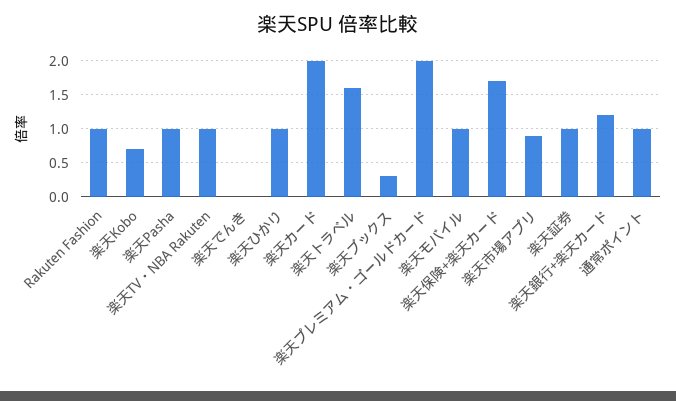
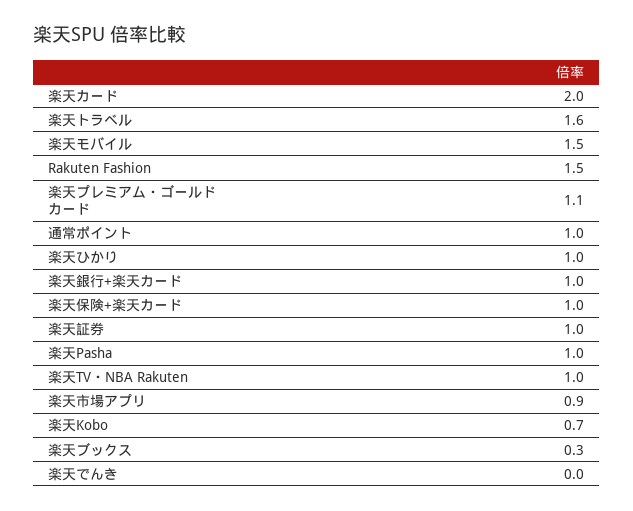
  {
-   "Rakuten Fashion": 1,
+   "Rakuten Fashion": 1.5,
    "楽天Kobo": 0.7,
    "楽天Pasha": 1,
    "楽天TV・NBA Rakuten": 1,
    "楽天でんき": 0,
    "楽天ひかり": 1,
    "楽天カード": 2,
    "楽天トラベル": 1.6,
    "楽天ブックス": 0.3,
-   "楽天プレミアム・ゴールドカード": 2,
+   "楽天プレミアム・ゴールドカード": 1.1,
-   "楽天モバイル": 1,
+   "楽天モバイル": 1.5,
-   "楽天保険+楽天カード": 1.7,
+   "楽天保険+楽天カード": 1,
    "楽天市場アプリ": 0.9,
    "楽天証券": 1,
-   "楽天銀行+楽天カード": 1.2,
+   "楽天銀行+楽天カード": 1,
    "通常ポイント": 1
  }

